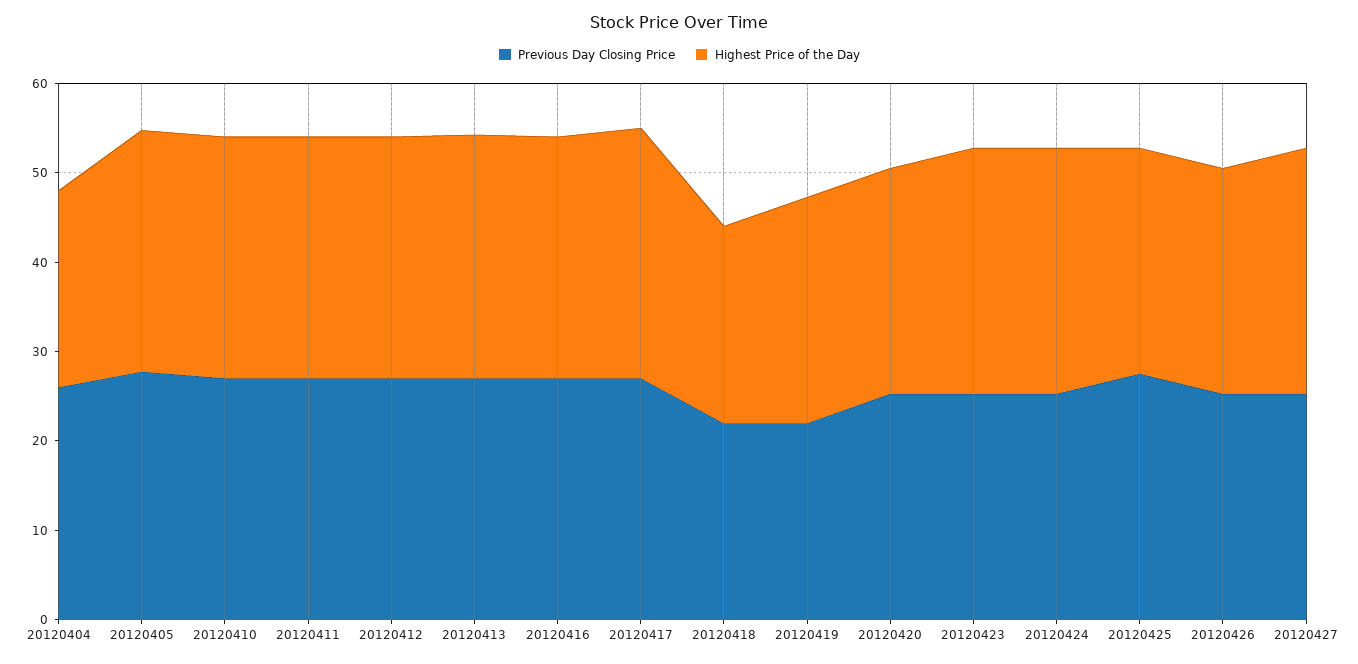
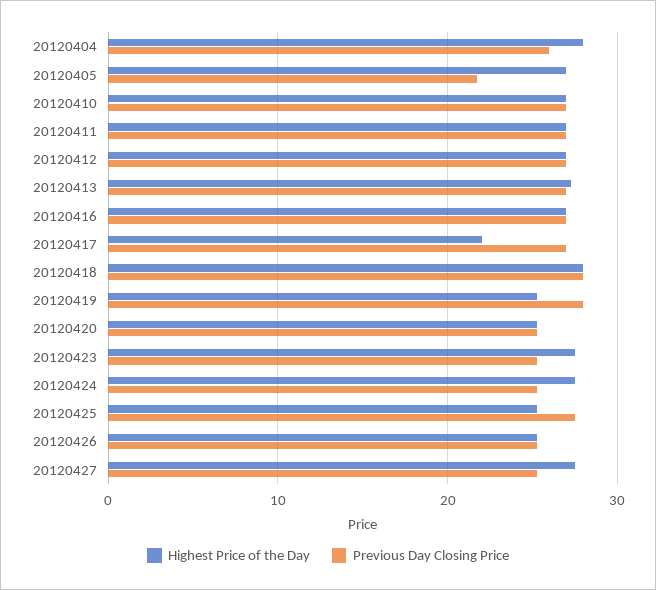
  {
    "Previous Day Closing Price": {
      "20120404": 26,
-     "20120405": 28,
+     "20120405": 22,
      "20120410": 27,
      "20120411": 27,
      "20120412": 27,
      "20120413": 27,
      "20120416": 27,
      "20120417": 27,
-     "20120418": 22,
+     "20120418": 28,
-     "20120419": 22,
+     "20120419": 28,
      "20120420": 25,
      "20120423": 25,
      "20120424": 25,
      "20120425": 28,
      "20120426": 25,
      "20120427": 25
    },
    "Highest Price of the Day": {
-     "20120404": 22,
+     "20120404": 28,
      "20120405": 27,
      "20120410": 27,
      "20120411": 27,
      "20120412": 27,
      "20120413": 27,
      "20120416": 27,
-     "20120417": 28,
+     "20120417": 22,
-     "20120418": 22,
+     "20120418": 28,
      "20120419": 25,
      "20120420": 25,
      "20120423": 28,
      "20120424": 28,
      "20120425": 25,
      "20120426": 25,
      "20120427": 28
    }
  }

